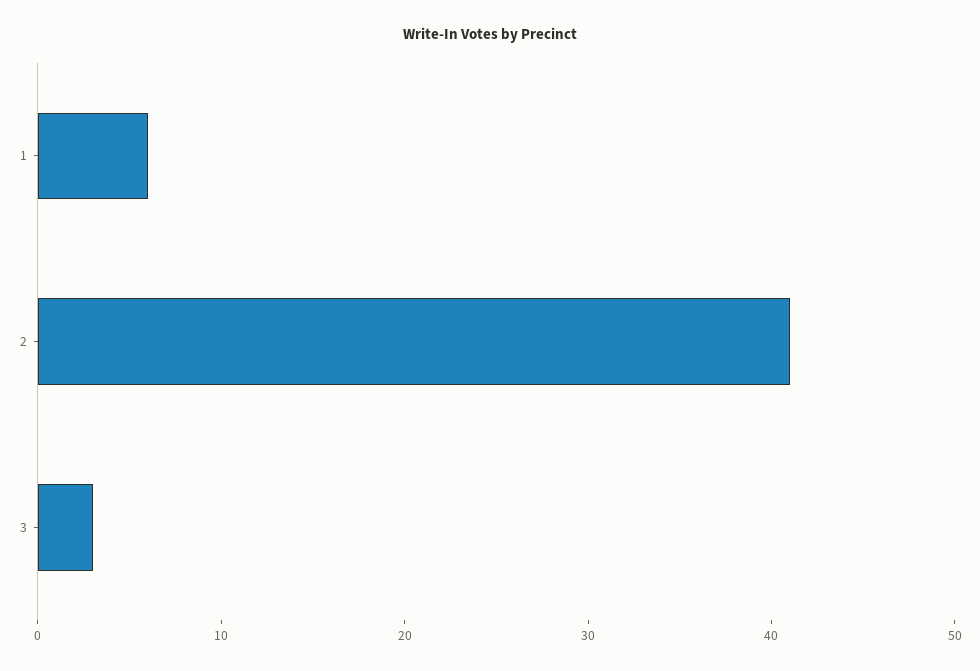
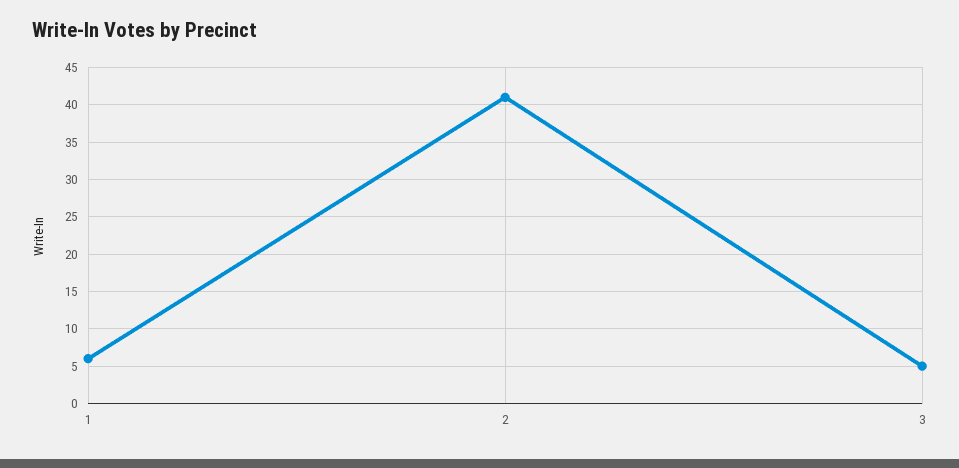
  {
    "1": 6,
    "2": 41,
-   "3": 3
+   "3": 5
  }

